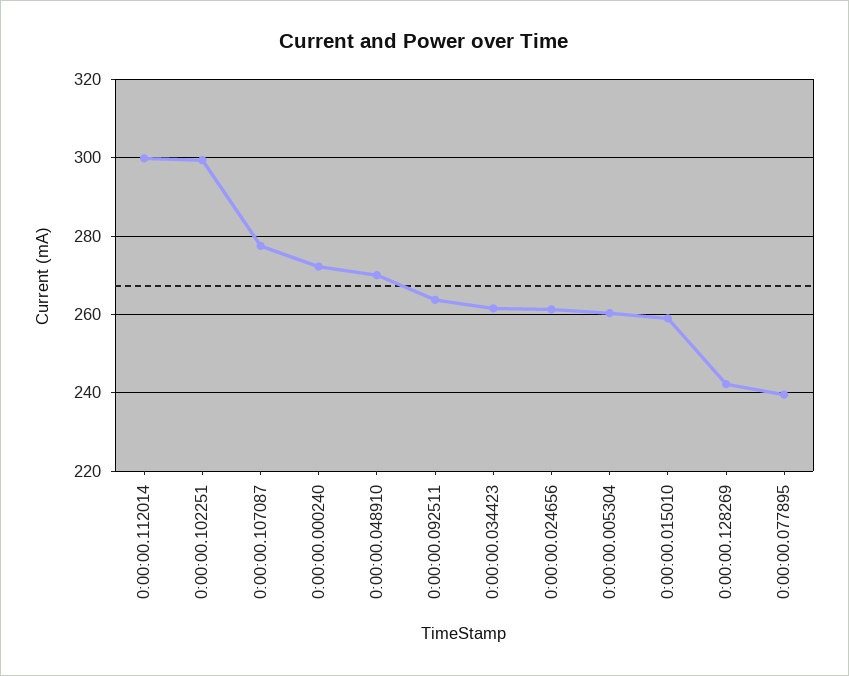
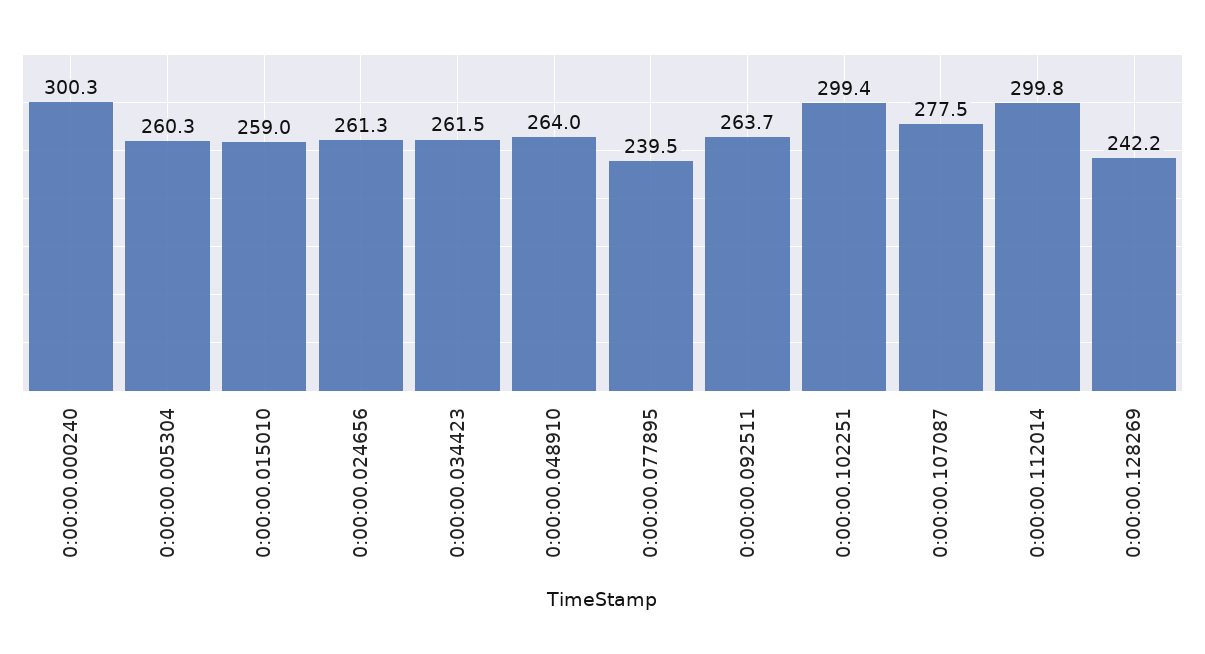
  {
    "0:00:00.112014": 299.8,
    "0:00:00.102251": 299.4,
    "0:00:00.107087": 277.5,
-   "0:00:00.000240": 272,
+   "0:00:00.000240": 300.3,
-   "0:00:00.048910": 270,
+   "0:00:00.048910": 264,
    "0:00:00.092511": 263.7,
    "0:00:00.034423": 261.5,
    "0:00:00.024656": 261.3,
    "0:00:00.005304": 260.3,
    "0:00:00.015010": 259,
    "0:00:00.128269": 242.2,
    "0:00:00.077895": 239.5
  }

